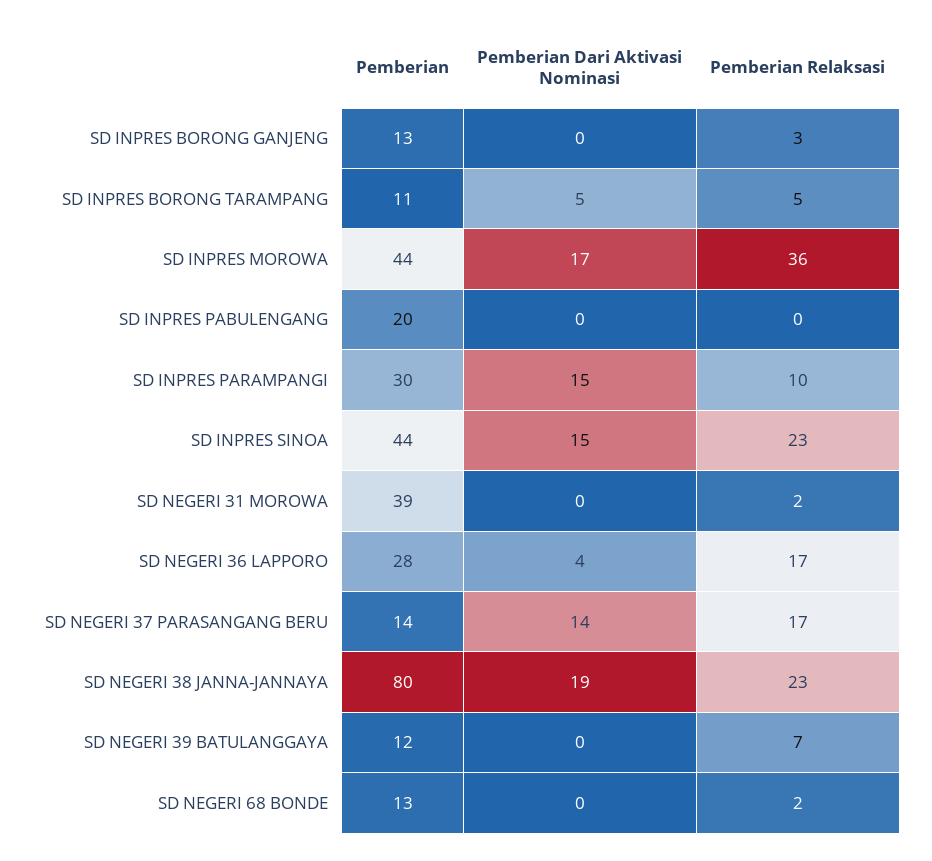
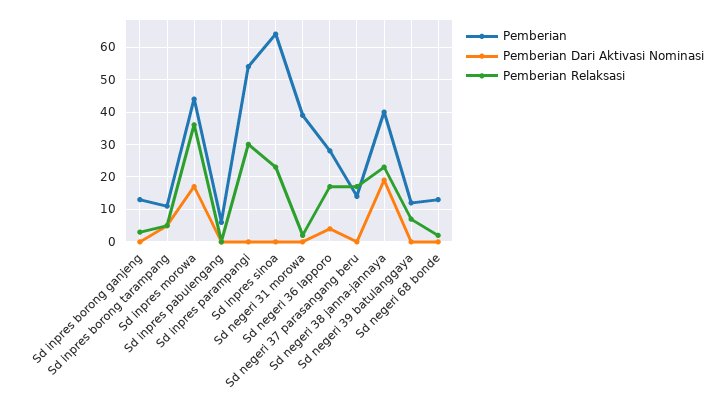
  {
    "Pemberian": {
      "SD INPRES BORONG GANJENG": 13,
      "SD INPRES BORONG TARAMPANG": 11,
      "SD INPRES MOROWA": 44,
-     "SD INPRES PABULENGANG": 20,
+     "SD INPRES PABULENGANG": 5,
-     "SD INPRES PARAMPANGI": 30,
+     "SD INPRES PARAMPANGI": 55,
-     "SD INPRES SINOA": 44,
+     "SD INPRES SINOA": 65,
      "SD NEGERI 31 MOROWA": 39,
      "SD NEGERI 36 LAPPORO": 28,
      "SD NEGERI 37 PARASANGANG BERU": 14,
-     "SD NEGERI 38 JANNA-JANNAYA": 80,
+     "SD NEGERI 38 JANNA-JANNAYA": 40,
      "SD NEGERI 39 BATULANGGAYA": 12,
      "SD NEGERI 68 BONDE": 13
    },
    "Pemberian Dari Aktivasi Nominasi": {
      "SD INPRES BORONG GANJENG": 0,
      "SD INPRES BORONG TARAMPANG": 5,
      "SD INPRES MOROWA": 17,
      "SD INPRES PABULENGANG": 0,
-     "SD INPRES PARAMPANGI": 15,
+     "SD INPRES PARAMPANGI": 0,
-     "SD INPRES SINOA": 15,
+     "SD INPRES SINOA": 0,
      "SD NEGERI 31 MOROWA": 0,
      "SD NEGERI 36 LAPPORO": 4,
-     "SD NEGERI 37 PARASANGANG BERU": 14,
+     "SD NEGERI 37 PARASANGANG BERU": 0,
      "SD NEGERI 38 JANNA-JANNAYA": 19,
      "SD NEGERI 39 BATULANGGAYA": 0,
      "SD NEGERI 68 BONDE": 0
    },
    "Pemberian Relaksasi": {
      "SD INPRES BORONG GANJENG": 3,
      "SD INPRES BORONG TARAMPANG": 5,
      "SD INPRES MOROWA": 36,
      "SD INPRES PABULENGANG": 0,
-     "SD INPRES PARAMPANGI": 10,
+     "SD INPRES PARAMPANGI": 30,
      "SD INPRES SINOA": 23,
      "SD NEGERI 31 MOROWA": 2,
      "SD NEGERI 36 LAPPORO": 17,
      "SD NEGERI 37 PARASANGANG BERU": 17,
      "SD NEGERI 38 JANNA-JANNAYA": 23,
      "SD NEGERI 39 BATULANGGAYA": 7,
      "SD NEGERI 68 BONDE": 2
    }
  }

